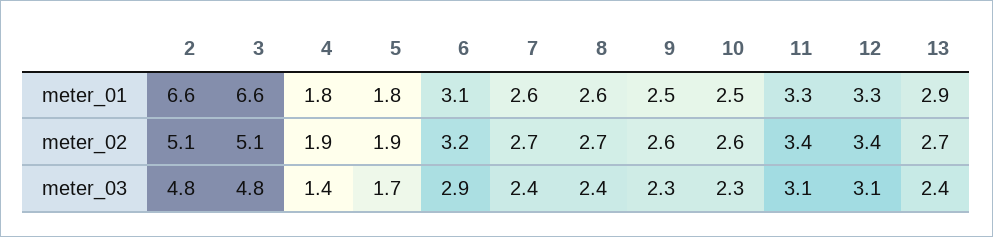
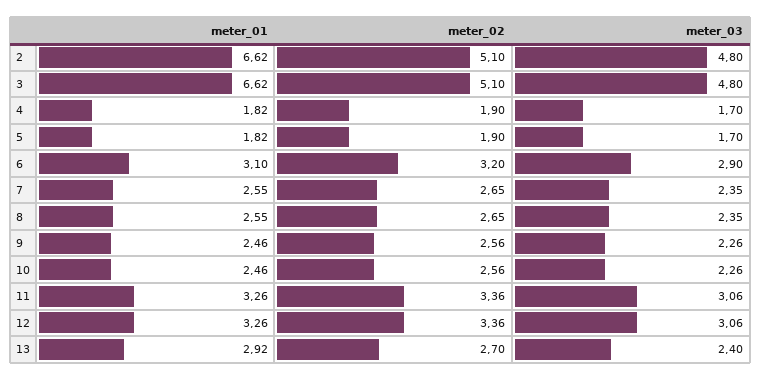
  {
    "2": {
      "meter_01": 6.62,
      "meter_02": 5.1,
      "meter_03": 4.8
    },
    "3": {
      "meter_01": 6.62,
      "meter_02": 5.1,
      "meter_03": 4.8
    },
    "4": {
      "meter_01": 1.82,
      "meter_02": 1.9,
-     "meter_03": 1.4
+     "meter_03": 1.7
    },
    "5": {
      "meter_01": 1.82,
      "meter_02": 1.9,
      "meter_03": 1.7
    },
    "6": {
      "meter_01": 3.1,
      "meter_02": 3.2,
      "meter_03": 2.9
    },
    "7": {
      "meter_01": 2.55,
      "meter_02": 2.65,
      "meter_03": 2.35
    },
    "8": {
      "meter_01": 2.55,
      "meter_02": 2.65,
      "meter_03": 2.35
    },
    "9": {
      "meter_01": 2.46,
      "meter_02": 2.56,
      "meter_03": 2.26
    },
    "10": {
      "meter_01": 2.46,
      "meter_02": 2.56,
      "meter_03": 2.26
    },
    "11": {
      "meter_01": 3.26,
      "meter_02": 3.36,
      "meter_03": 3.06
    },
    "12": {
      "meter_01": 3.26,
      "meter_02": 3.36,
      "meter_03": 3.06
    },
    "13": {
      "meter_01": 2.92,
      "meter_02": 2.7,
      "meter_03": 2.4
    }
  }

